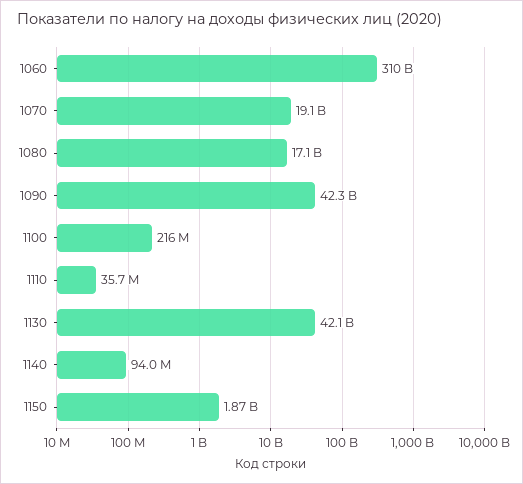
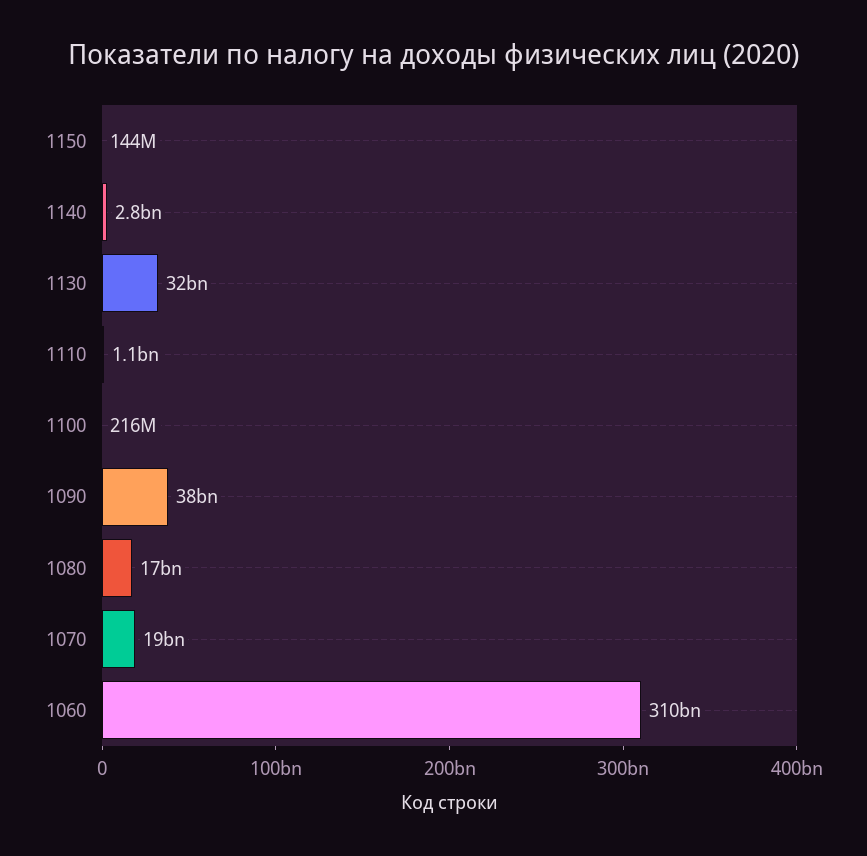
  {
    "1060": 310000000000,
    "1070": 19100000000,
    "1080": 17100000000,
-   "1090": 42300000000,
+   "1090": 38000000000,
    "1100": 216000000,
-   "1110": 35700000,
+   "1110": 1100000000,
-   "1130": 42100000000,
+   "1130": 32000000000,
-   "1140": 94000000,
+   "1140": 2800000000,
-   "1150": 1870000000
+   "1150": 144000000
  }

